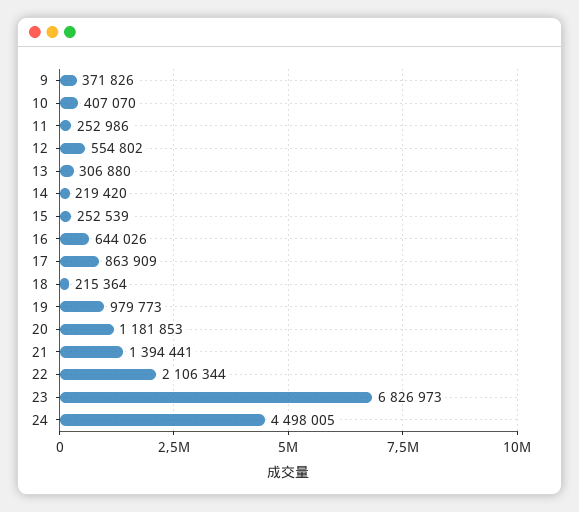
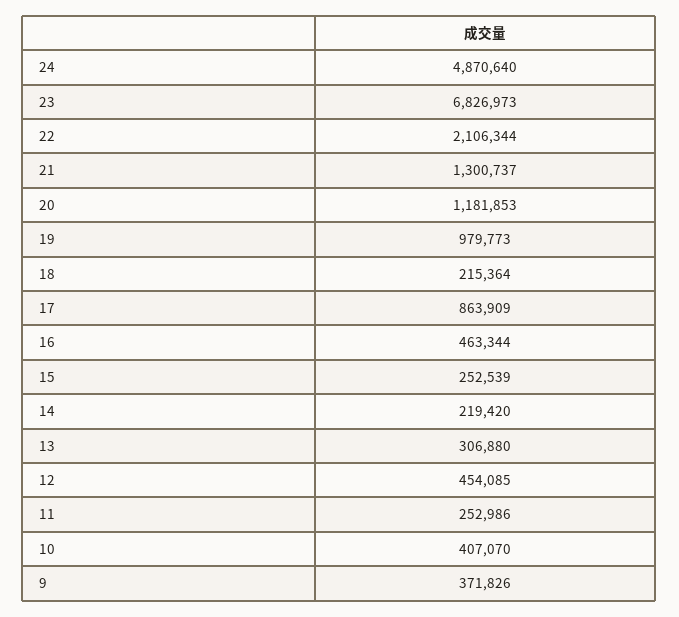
  {
    "9": 371826,
    "10": 407070,
    "11": 252986,
-   "12": 554802,
+   "12": 454085,
    "13": 306880,
    "14": 219420,
    "15": 252539,
-   "16": 644026,
+   "16": 463344,
    "17": 863909,
    "18": 215364,
    "19": 979773,
    "20": 1181853,
-   "21": 1394441,
+   "21": 1300737,
    "22": 2106344,
    "23": 6826973,
-   "24": 4498005
+   "24": 4870640
  }

